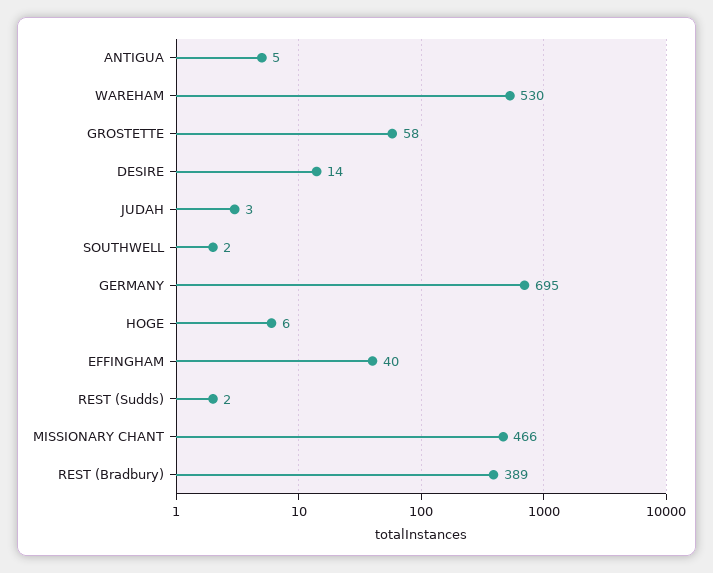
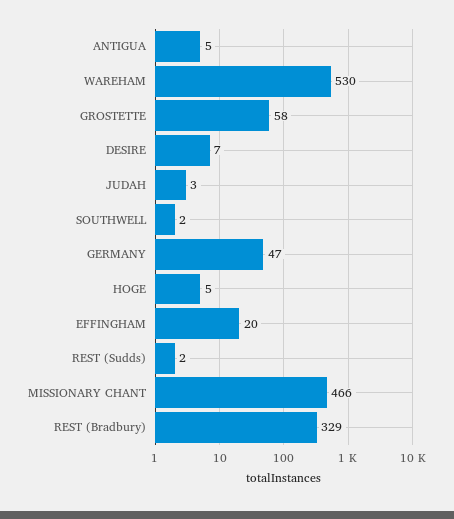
  {
    "ANTIGUA": 5,
    "WAREHAM": 530,
    "GROSTETTE": 58,
-   "DESIRE": 14,
+   "DESIRE": 7,
    "JUDAH": 3,
    "SOUTHWELL": 2,
-   "GERMANY": 695,
+   "GERMANY": 47,
-   "HOGE": 6,
+   "HOGE": 5,
-   "EFFINGHAM": 40,
+   "EFFINGHAM": 20,
    "REST (Sudds)": 2,
    "MISSIONARY CHANT": 466,
-   "REST (Bradbury)": 389
+   "REST (Bradbury)": 329
  }

